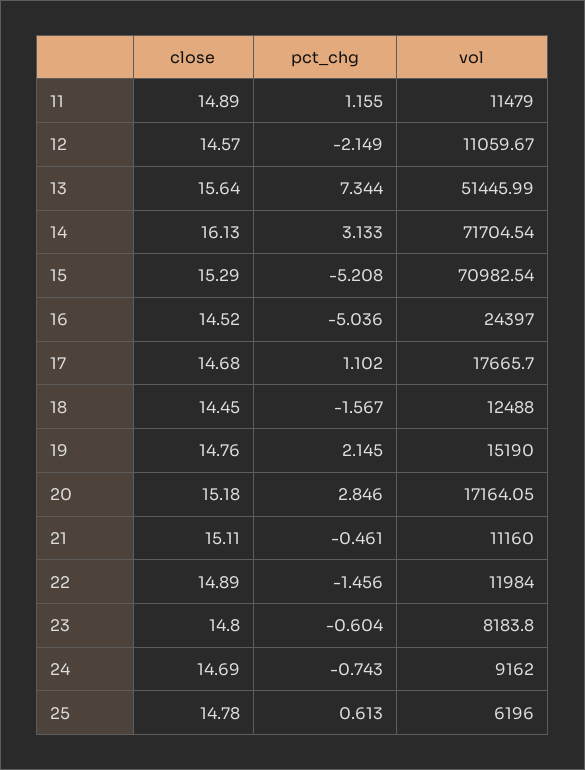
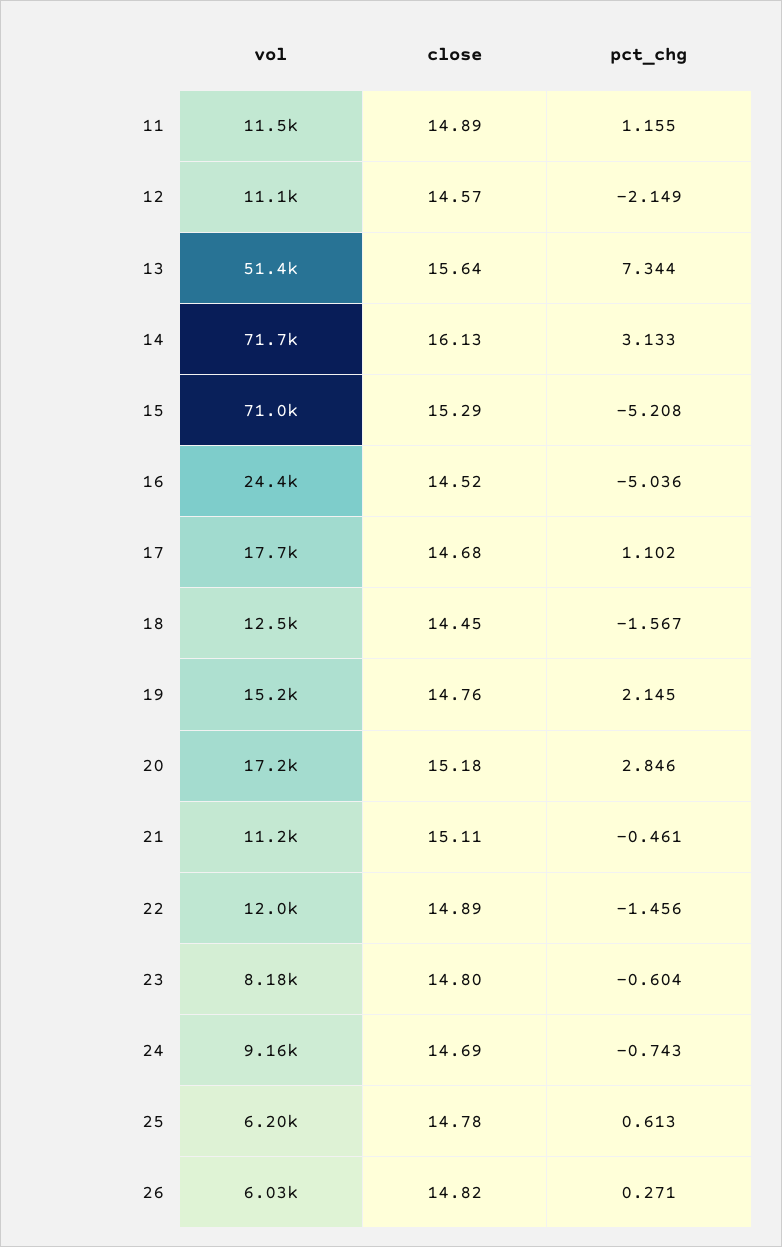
  {
    "close": {
      "11": 14.89,
      "12": 14.57,
      "13": 15.64,
      "14": 16.13,
      "15": 15.29,
      "16": 14.52,
      "17": 14.68,
      "18": 14.45,
      "19": 14.76,
      "20": 15.18,
      "21": 15.11,
      "22": 14.89,
      "23": 14.8,
      "24": 14.69,
-     "25": 14.78
+     "25": 14.78,
+     "26": 14.82
    },
    "pct_chg": {
      "11": 1.155,
      "12": -2.149,
      "13": 7.344,
      "14": 3.133,
      "15": -5.208,
      "16": -5.036,
      "17": 1.102,
      "18": -1.567,
      "19": 2.145,
      "20": 2.846,
      "21": -0.461,
      "22": -1.456,
      "23": -0.604,
      "24": -0.743,
-     "25": 0.613
+     "25": 0.613,
+     "26": 0.271
    },
    "vol": {
      "11": 11479,
      "12": 11059.67,
      "13": 51445.99,
      "14": 71704.54,
      "15": 70982.54,
      "16": 24397,
      "17": 17665.7,
      "18": 12488,
      "19": 15190,
      "20": 17164.05,
      "21": 11160,
      "22": 11984,
      "23": 8183.8,
      "24": 9162,
-     "25": 6196
+     "25": 6196,
+     "26": 6030
    }
  }

